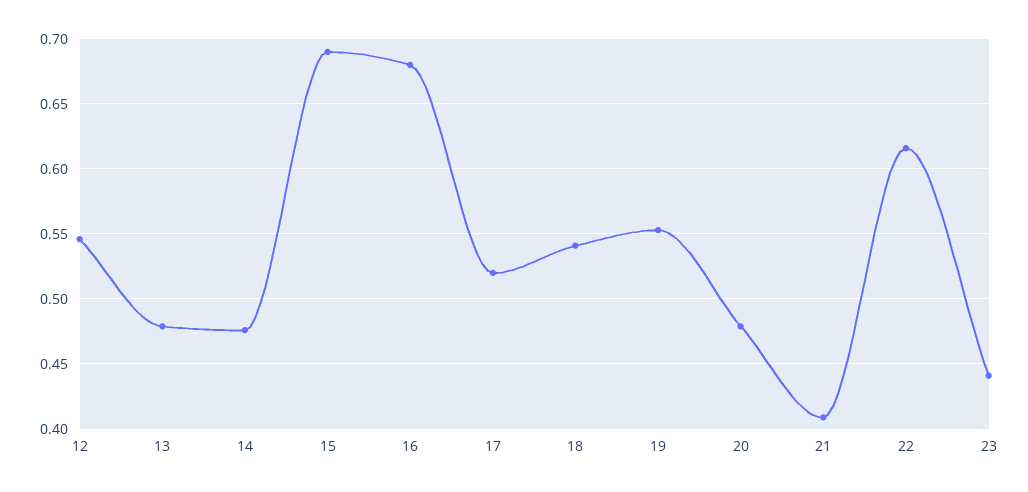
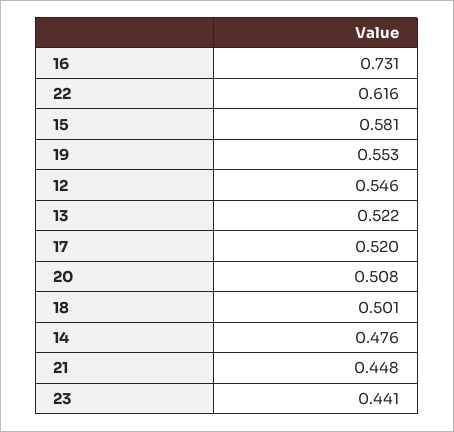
  {
    "12": 0.546,
-   "13": 0.48,
+   "13": 0.522,
    "14": 0.476,
-   "15": 0.69,
+   "15": 0.581,
-   "16": 0.68,
+   "16": 0.731,
    "17": 0.52,
-   "18": 0.54,
+   "18": 0.501,
    "19": 0.553,
-   "20": 0.48,
+   "20": 0.508,
-   "21": 0.41,
+   "21": 0.448,
    "22": 0.616,
    "23": 0.441
  }

